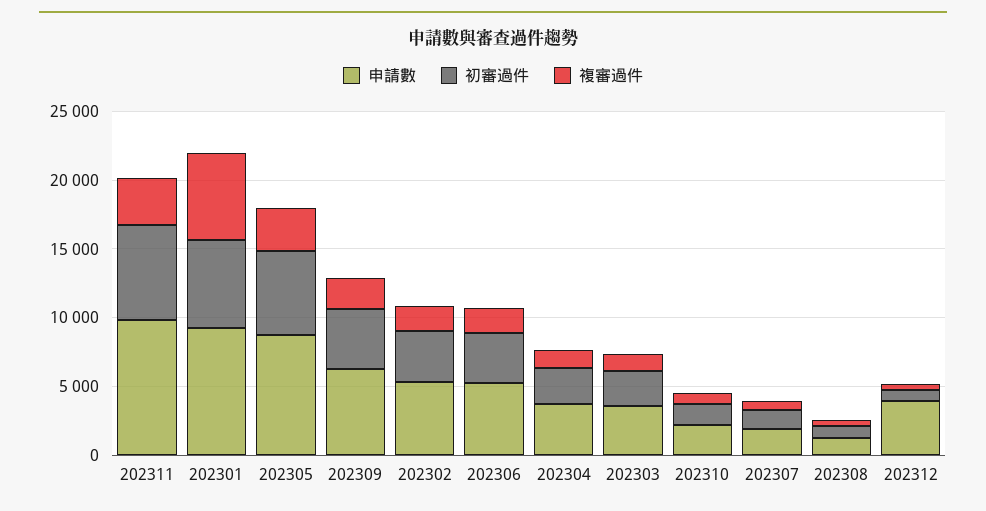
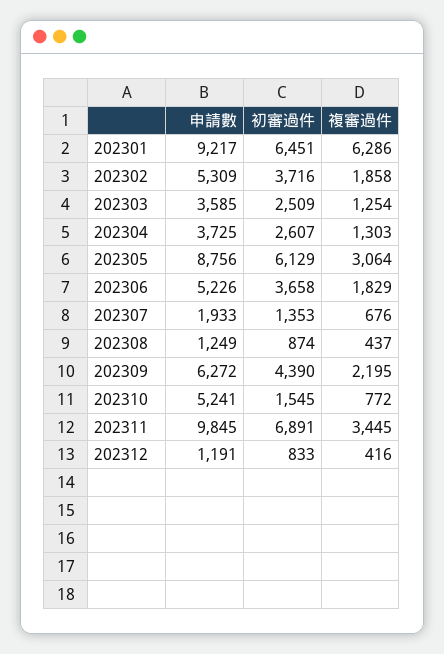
  {
    "申請數": {
      "202311": 9845,
      "202301": 9217,
      "202305": 8756,
      "202309": 6272,
      "202302": 5309,
      "202306": 5226,
      "202304": 3725,
      "202303": 3585,
-     "202310": 2000,
+     "202310": 5241,
      "202307": 1933,
      "202308": 1249,
-     "202312": 4000
+     "202312": 1191
    },
    "初審過件": {
      "202311": 6891,
      "202301": 6451,
      "202305": 6129,
      "202309": 4390,
      "202302": 3716,
      "202306": 3658,
      "202304": 2607,
      "202303": 2509,
      "202310": 1545,
      "202307": 1353,
      "202308": 874,
      "202312": 833
    },
    "複審過件": {
      "202311": 3445,
      "202301": 6286,
      "202305": 3064,
      "202309": 2195,
      "202302": 1858,
      "202306": 1829,
      "202304": 1303,
      "202303": 1254,
      "202310": 772,
      "202307": 676,
      "202308": 437,
      "202312": 416
    }
  }

